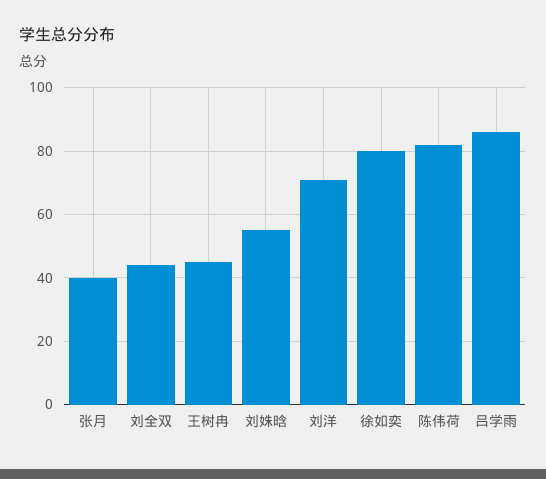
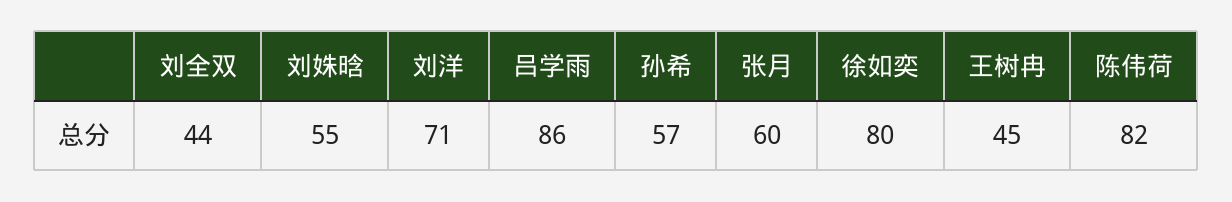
  {
-   "张月": 40,
+   "张月": 60,
    "刘全双": 44,
    "王树冉": 45,
    "刘姝晗": 55,
    "刘洋": 71,
    "徐如奕": 80,
    "陈伟荷": 82,
-   "吕学雨": 86
+   "吕学雨": 86,
+   "孙希": 57
  }

